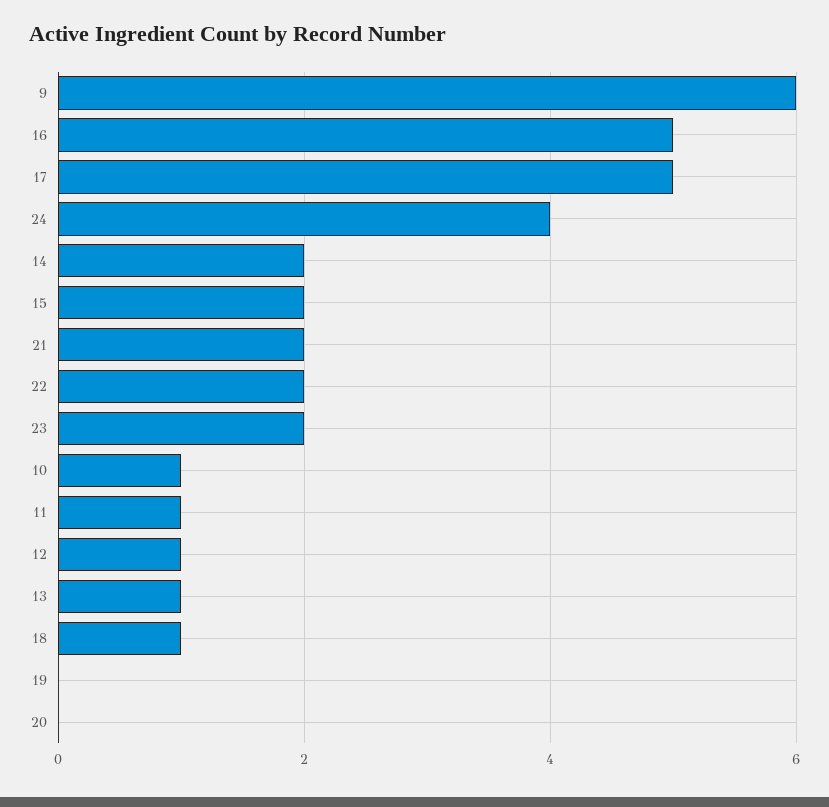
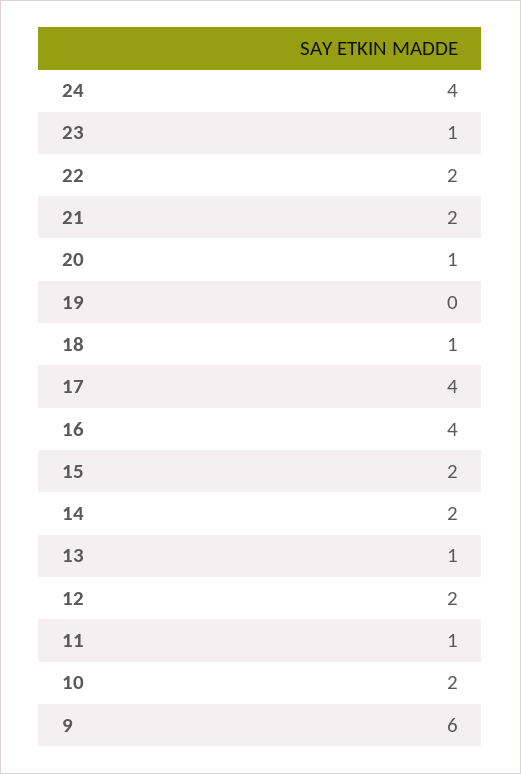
  {
    "9": 6,
-   "16": 5,
+   "16": 4,
-   "17": 5,
+   "17": 4,
    "24": 4,
    "14": 2,
    "15": 2,
    "21": 2,
    "22": 2,
-   "23": 2,
+   "23": 1,
-   "10": 1,
+   "10": 2,
    "11": 1,
-   "12": 1,
+   "12": 2,
    "13": 1,
    "18": 1,
    "19": 0,
-   "20": 0
+   "20": 1
  }

